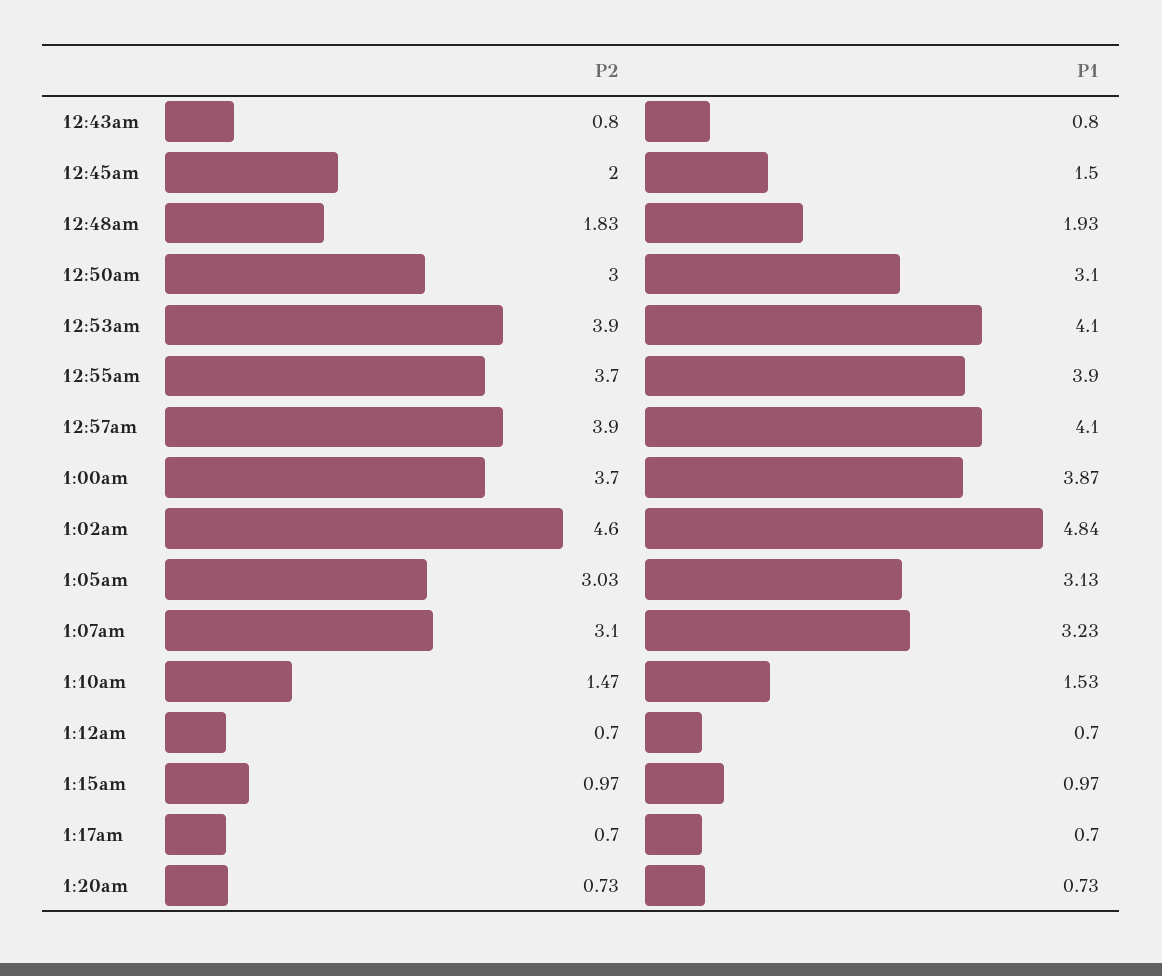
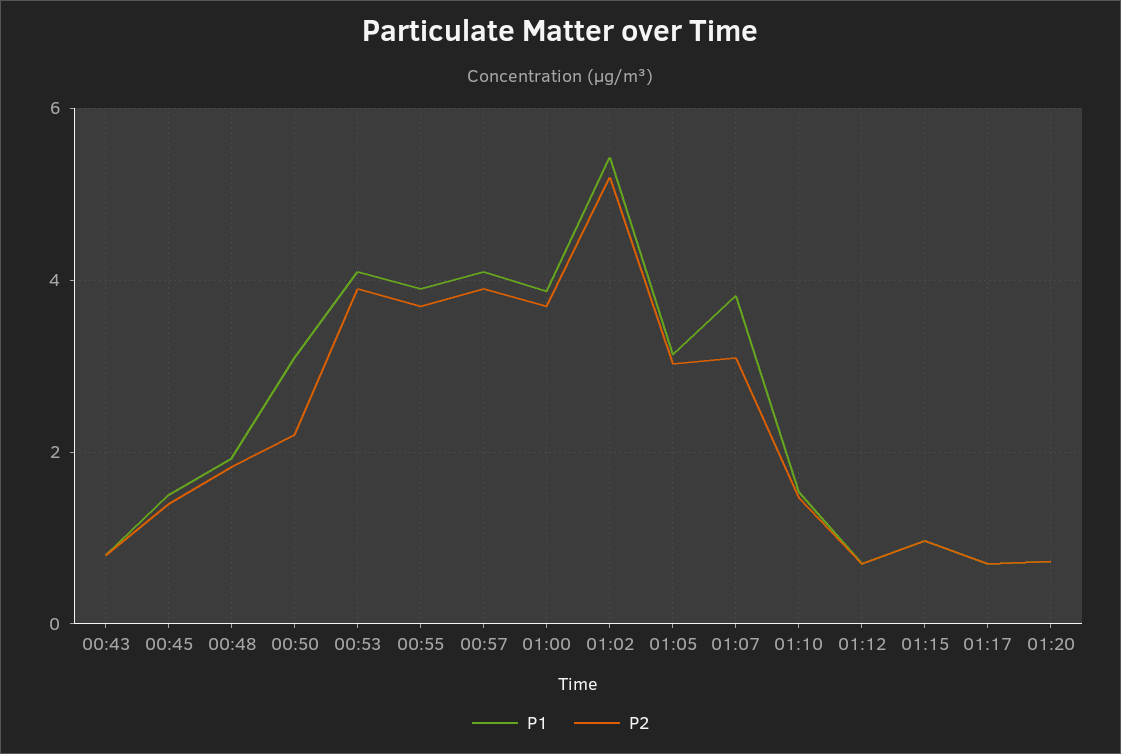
  {
    "P2": {
      "12:43am": 0.8,
-     "12:45am": 2,
+     "12:45am": 1.4,
      "12:48am": 1.83,
-     "12:50am": 3,
+     "12:50am": 2.2,
      "12:53am": 3.9,
      "12:55am": 3.7,
      "12:57am": 3.9,
      "1:00am": 3.7,
-     "1:02am": 4.6,
+     "1:02am": 5.2,
      "1:05am": 3.03,
      "1:07am": 3.1,
      "1:10am": 1.47,
      "1:12am": 0.7,
      "1:15am": 0.97,
      "1:17am": 0.7,
      "1:20am": 0.73
    },
    "P1": {
      "12:43am": 0.8,
      "12:45am": 1.5,
      "12:48am": 1.93,
      "12:50am": 3.1,
      "12:53am": 4.1,
      "12:55am": 3.9,
      "12:57am": 4.1,
      "1:00am": 3.87,
-     "1:02am": 4.84,
+     "1:02am": 5.4,
      "1:05am": 3.13,
-     "1:07am": 3.23,
+     "1:07am": 3.8,
      "1:10am": 1.53,
      "1:12am": 0.7,
      "1:15am": 0.97,
      "1:17am": 0.7,
      "1:20am": 0.73
    }
  }

